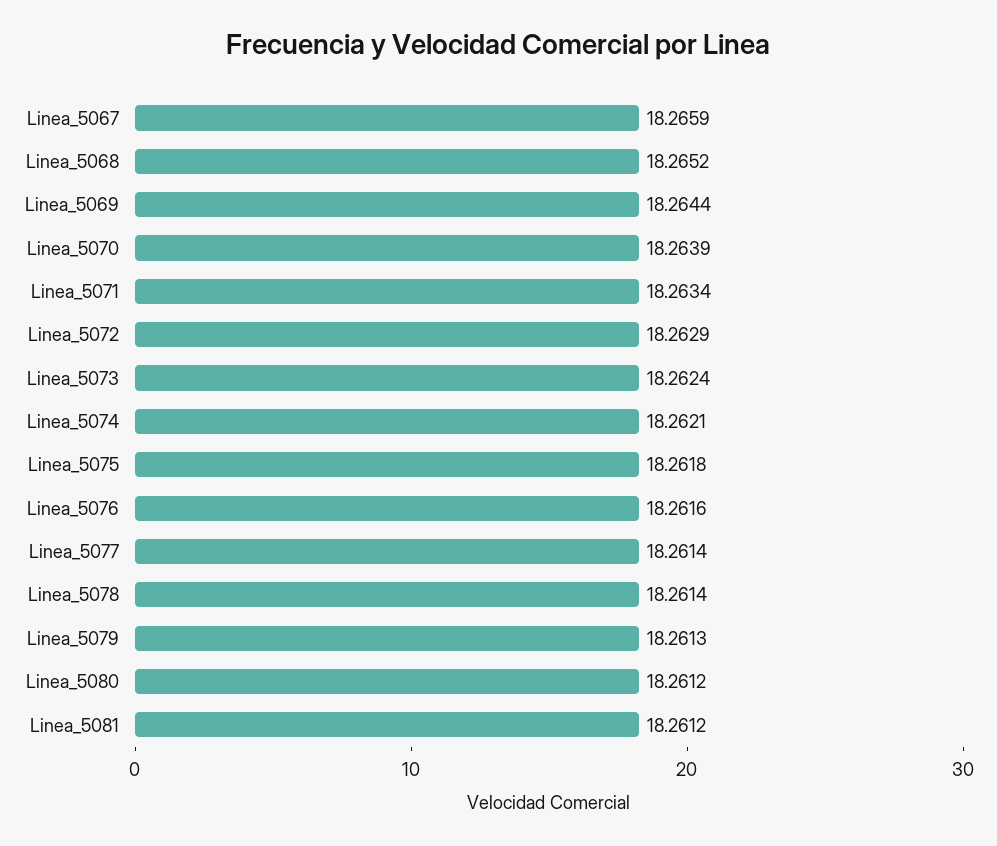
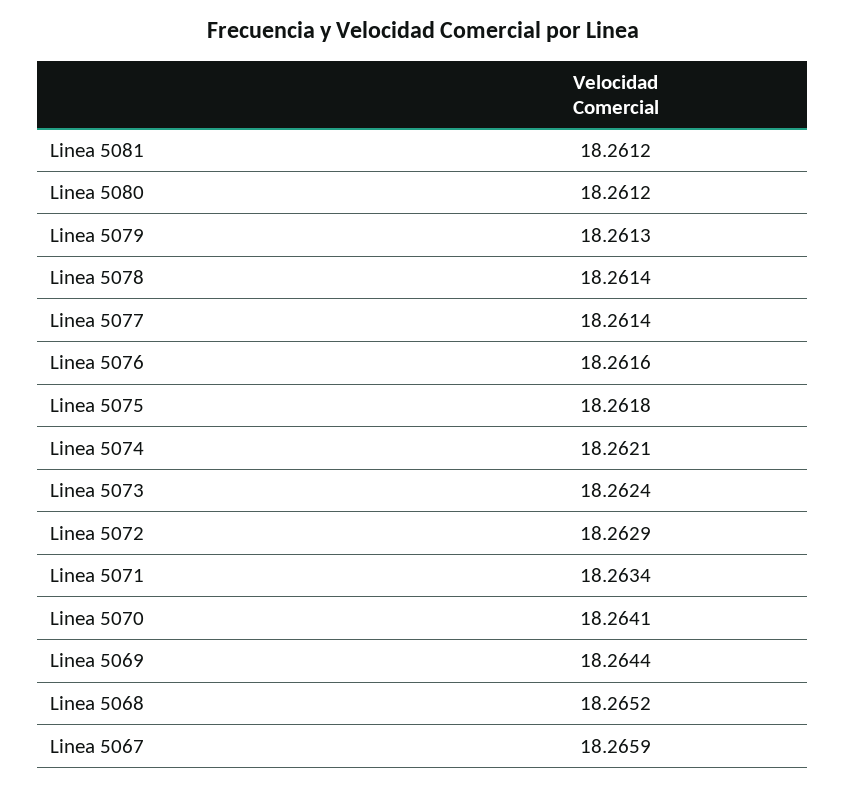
  {
    "Linea_5067": 18.2659,
    "Linea_5068": 18.2652,
    "Linea_5069": 18.2644,
-   "Linea_5070": 18.2639,
+   "Linea_5070": 18.2641,
    "Linea_5071": 18.2634,
    "Linea_5072": 18.2629,
    "Linea_5073": 18.2624,
    "Linea_5074": 18.2621,
    "Linea_5075": 18.2618,
    "Linea_5076": 18.2616,
    "Linea_5077": 18.2614,
    "Linea_5078": 18.2614,
    "Linea_5079": 18.2613,
    "Linea_5080": 18.2612,
    "Linea_5081": 18.2612
  }

